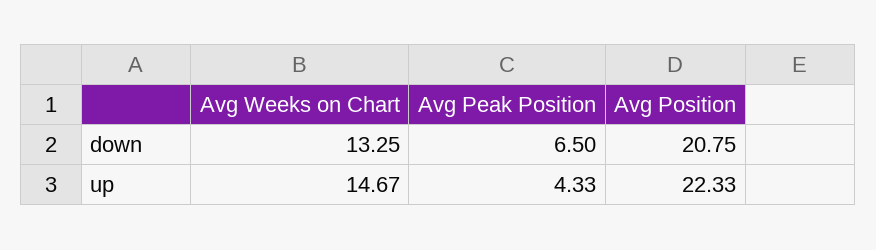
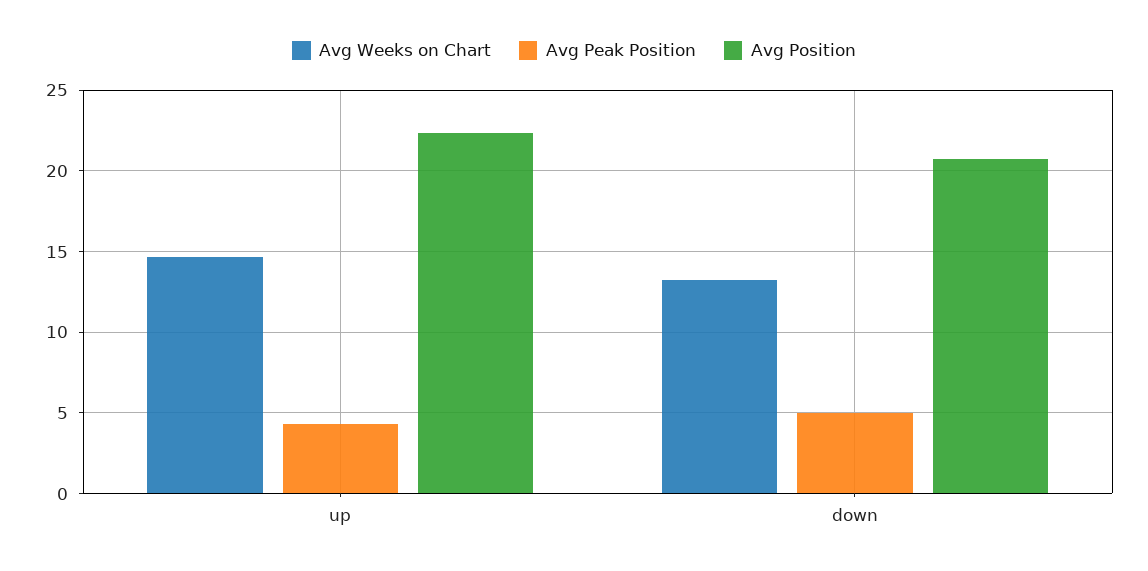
  {
    "Avg Weeks on Chart": {
      "down": 13.25,
      "up": 14.67
    },
    "Avg Peak Position": {
-     "down": 6.5,
+     "down": 5,
      "up": 4.33
    },
    "Avg Position": {
      "down": 20.75,
      "up": 22.33
    }
  }

